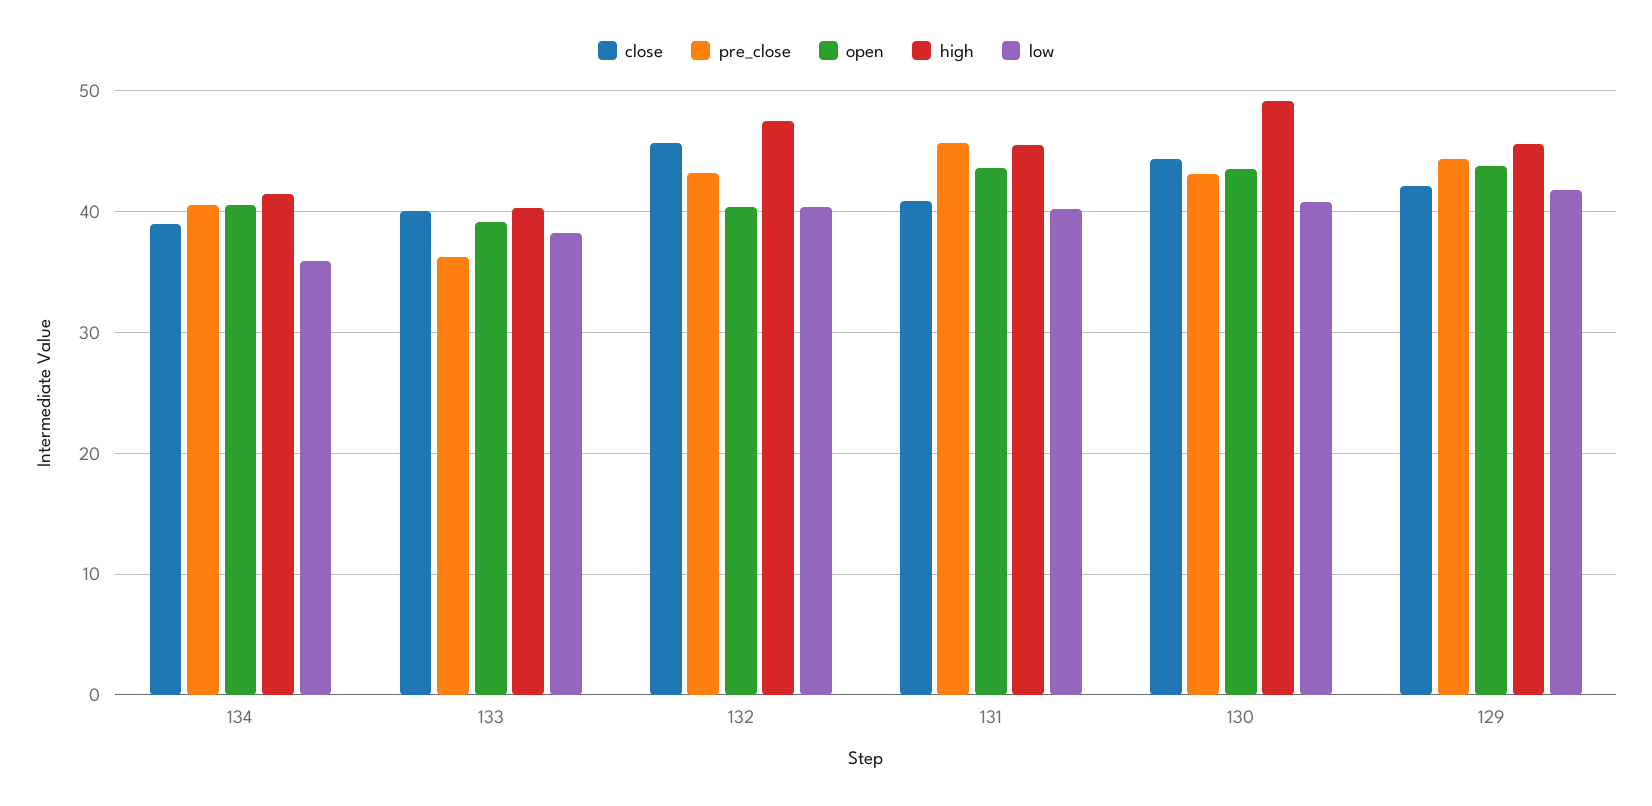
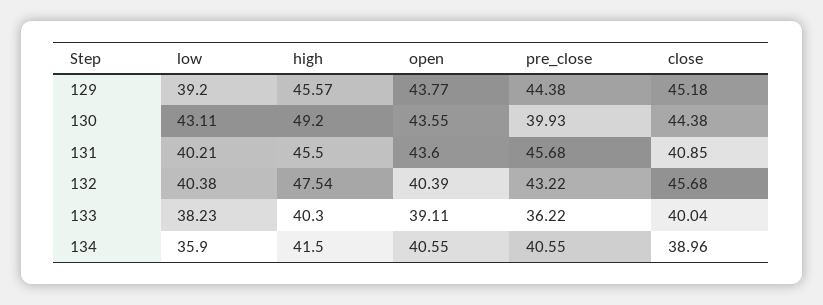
  {
    "close": {
      "134": 38.96,
      "133": 40.04,
      "132": 45.68,
      "131": 40.85,
      "130": 44.38,
-     "129": 42
+     "129": 45.18
    },
    "pre_close": {
      "134": 40.55,
      "133": 36.22,
      "132": 43.22,
      "131": 45.68,
-     "130": 43,
+     "130": 39.93,
      "129": 44.38
    },
    "open": {
      "134": 40.55,
      "133": 39.11,
      "132": 40.39,
      "131": 43.6,
      "130": 43.55,
      "129": 43.77
    },
    "high": {
      "134": 41.5,
      "133": 40.3,
      "132": 47.54,
      "131": 45.5,
      "130": 49.2,
      "129": 45.57
    },
    "low": {
      "134": 35.9,
      "133": 38.23,
      "132": 40.38,
      "131": 40.21,
-     "130": 41,
+     "130": 43.11,
-     "129": 42
+     "129": 39.2
    }
  }

